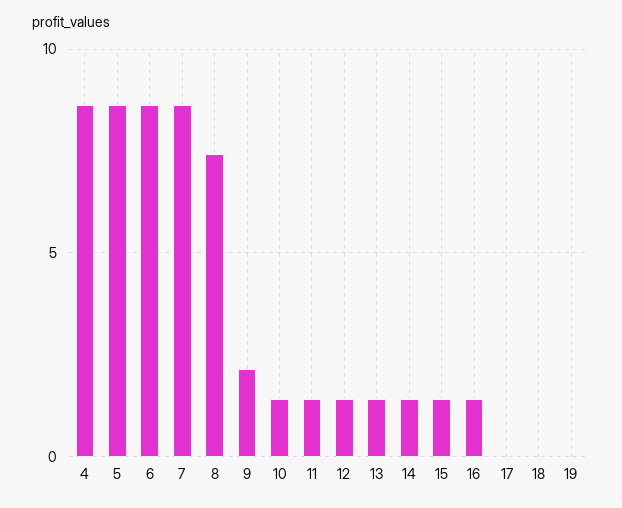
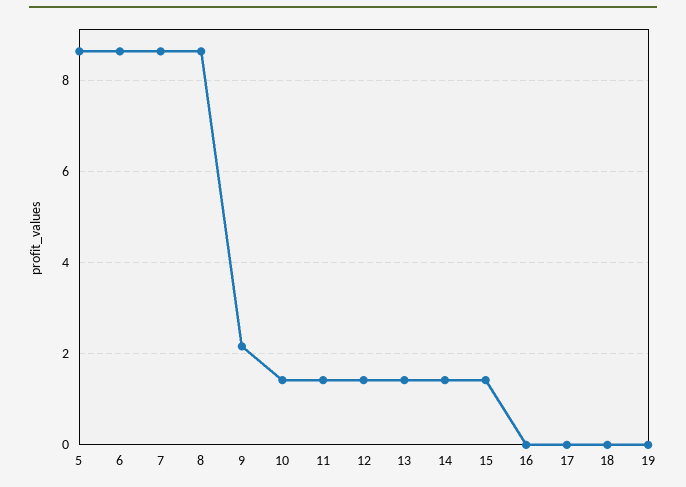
  {
-   "4": 8.5,
    "5": 8.6,
    "6": 8.6,
    "7": 8.6,
-   "8": 7.5,
+   "8": 8.6,
    "9": 2.2,
    "10": 1.4,
    "11": 1.4,
    "12": 1.4,
    "13": 1.4,
    "14": 1.4,
    "15": 1.4,
-   "16": 1.5,
+   "16": 0,
    "17": 0,
    "18": 0,
    "19": 0
  }

